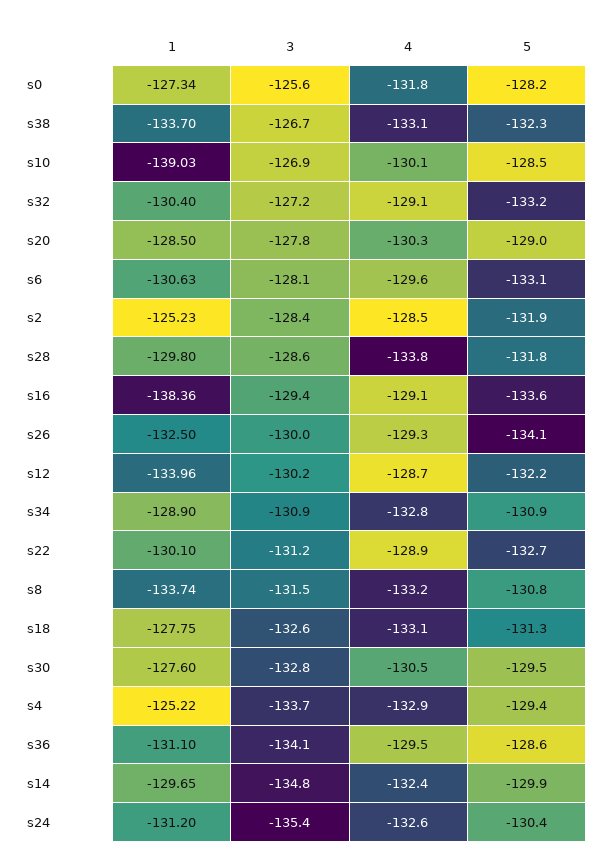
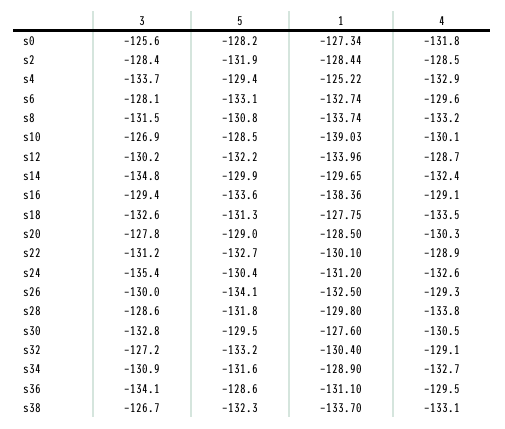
  {
    "1": {
      "s0": -127.34,
      "s38": -133.7,
      "s10": -139.03,
      "s32": -130.4,
      "s20": -128.5,
-     "s6": -130.63,
+     "s6": -132.74,
-     "s2": -125.23,
+     "s2": -128.44,
      "s28": -129.8,
      "s16": -138.36,
      "s26": -132.5,
      "s12": -133.96,
      "s34": -128.9,
      "s22": -130.1,
      "s8": -133.74,
      "s18": -127.75,
      "s30": -127.6,
      "s4": -125.22,
      "s36": -131.1,
      "s14": -129.65,
      "s24": -131.2
    },
    "3": {
      "s0": -125.6,
      "s38": -126.7,
      "s10": -126.9,
      "s32": -127.2,
      "s20": -127.8,
      "s6": -128.1,
      "s2": -128.4,
      "s28": -128.6,
      "s16": -129.4,
      "s26": -130,
      "s12": -130.2,
      "s34": -130.9,
      "s22": -131.2,
      "s8": -131.5,
      "s18": -132.6,
      "s30": -132.8,
      "s4": -133.7,
      "s36": -134.1,
      "s14": -134.8,
      "s24": -135.4
    },
    "4": {
      "s0": -131.8,
      "s38": -133.1,
      "s10": -130.1,
      "s32": -129.1,
      "s20": -130.3,
      "s6": -129.6,
      "s2": -128.5,
      "s28": -133.8,
      "s16": -129.1,
      "s26": -129.3,
      "s12": -128.7,
-     "s34": -132.8,
+     "s34": -132.7,
      "s22": -128.9,
      "s8": -133.2,
-     "s18": -133.1,
+     "s18": -133.5,
      "s30": -130.5,
      "s4": -132.9,
      "s36": -129.5,
      "s14": -132.4,
      "s24": -132.6
    },
    "5": {
      "s0": -128.2,
      "s38": -132.3,
      "s10": -128.5,
      "s32": -133.2,
      "s20": -129,
      "s6": -133.1,
      "s2": -131.9,
      "s28": -131.8,
      "s16": -133.6,
      "s26": -134.1,
      "s12": -132.2,
-     "s34": -130.9,
+     "s34": -131.6,
      "s22": -132.7,
      "s8": -130.8,
      "s18": -131.3,
      "s30": -129.5,
      "s4": -129.4,
      "s36": -128.6,
      "s14": -129.9,
      "s24": -130.4
    }
  }

